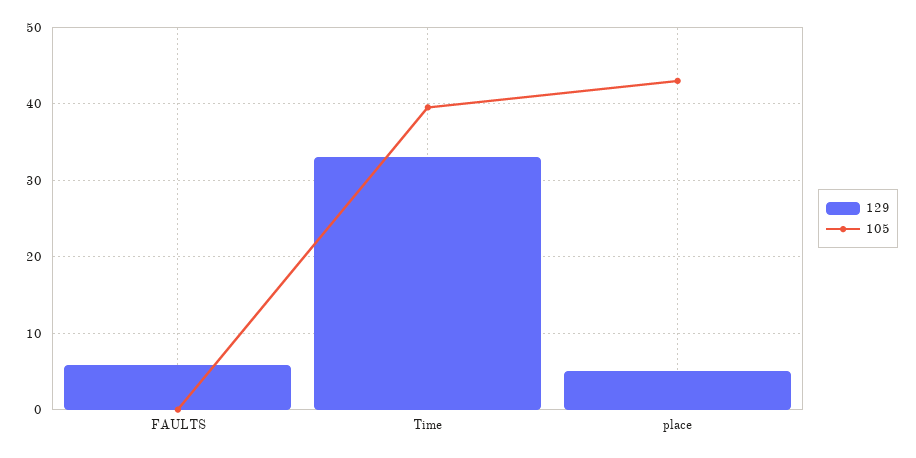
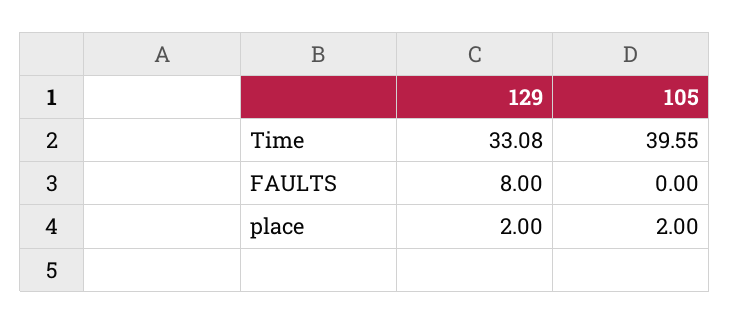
  {
    "129": {
-     "FAULTS": 6,
+     "FAULTS": 8,
      "Time": 33.08,
-     "place": 5
+     "place": 2
    },
    "105": {
      "FAULTS": 0,
      "Time": 39.55,
-     "place": 43
+     "place": 2
    }
  }

